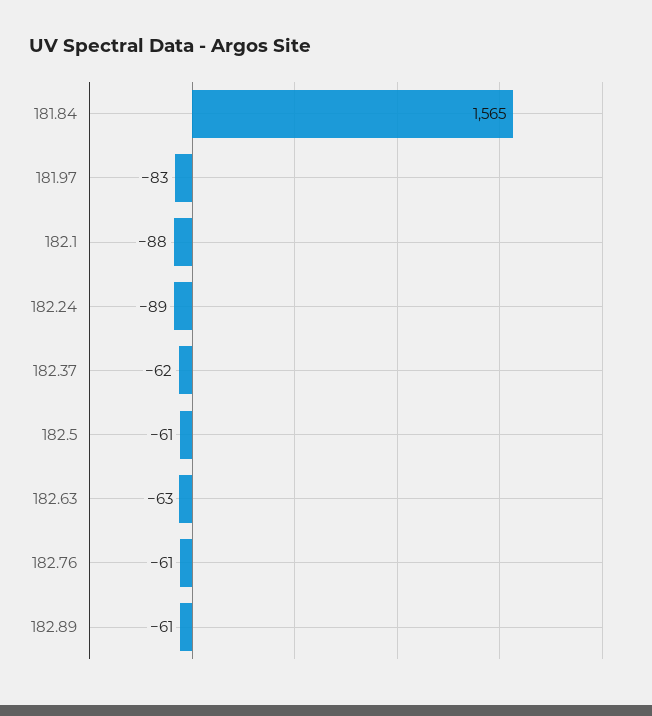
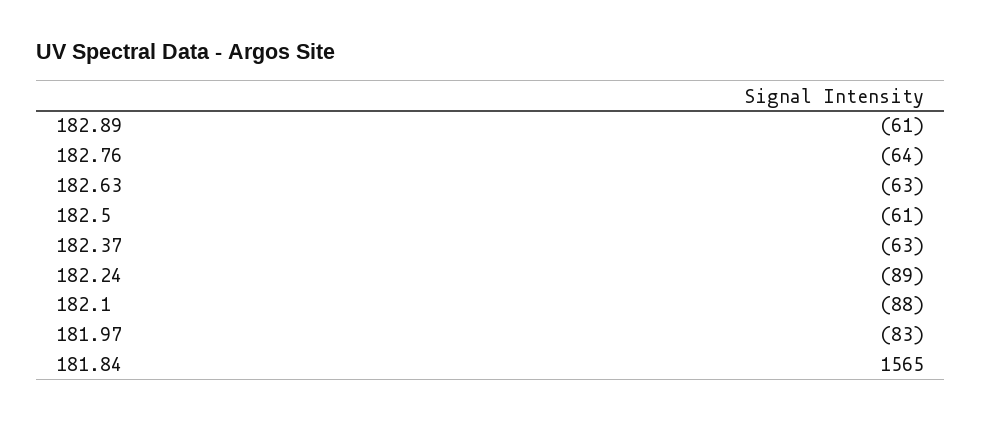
  {
    "181.84": 1565,
    "181.97": -83,
    "182.1": -88,
    "182.24": -89,
-   "182.37": -62,
+   "182.37": -63,
    "182.5": -61,
    "182.63": -63,
-   "182.76": -61,
+   "182.76": -64,
    "182.89": -61
  }

